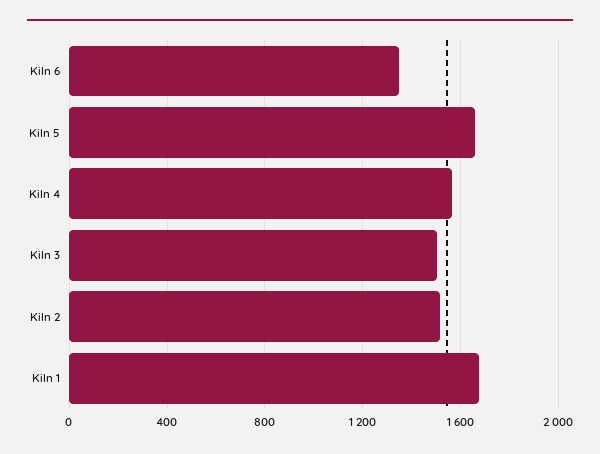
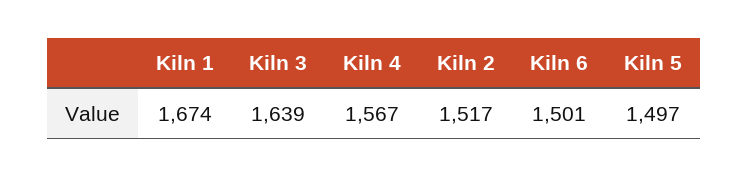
  {
-   "Kiln 6": 1350,
+   "Kiln 6": 1501,
-   "Kiln 5": 1650,
+   "Kiln 5": 1497,
    "Kiln 4": 1567,
-   "Kiln 3": 1500,
+   "Kiln 3": 1639,
    "Kiln 2": 1517,
    "Kiln 1": 1674
  }

